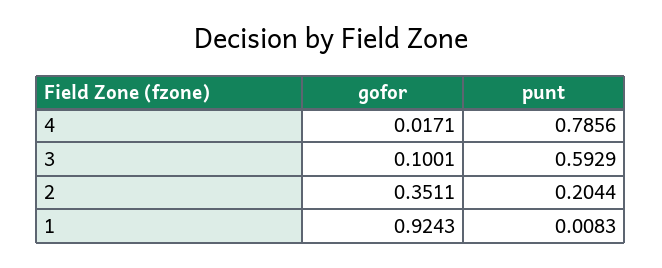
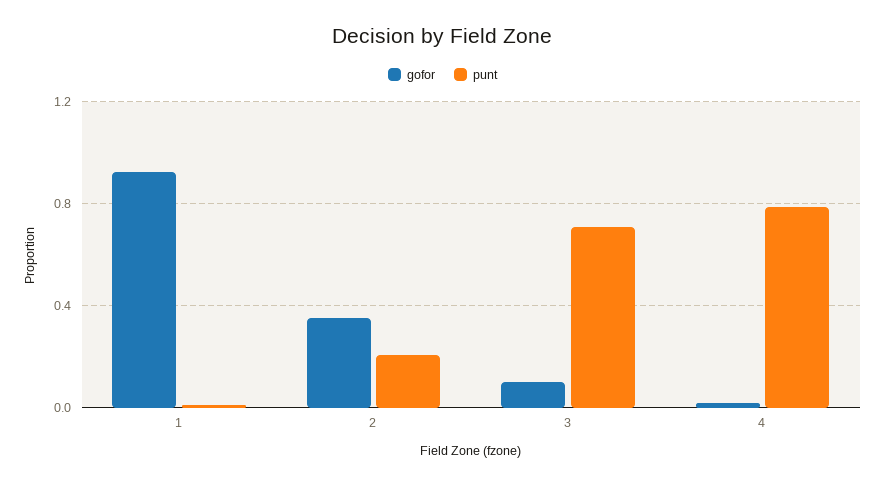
  {
    "gofor": {
      "4": 0.0171,
      "3": 0.1001,
      "2": 0.3511,
      "1": 0.9243
    },
    "punt": {
      "4": 0.7856,
-     "3": 0.5929,
+     "3": 0.7,
      "2": 0.2044,
      "1": 0.0083
    }
  }

